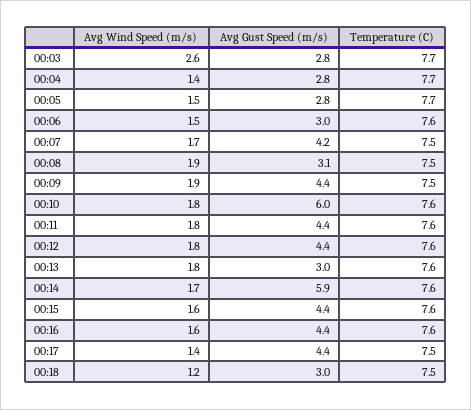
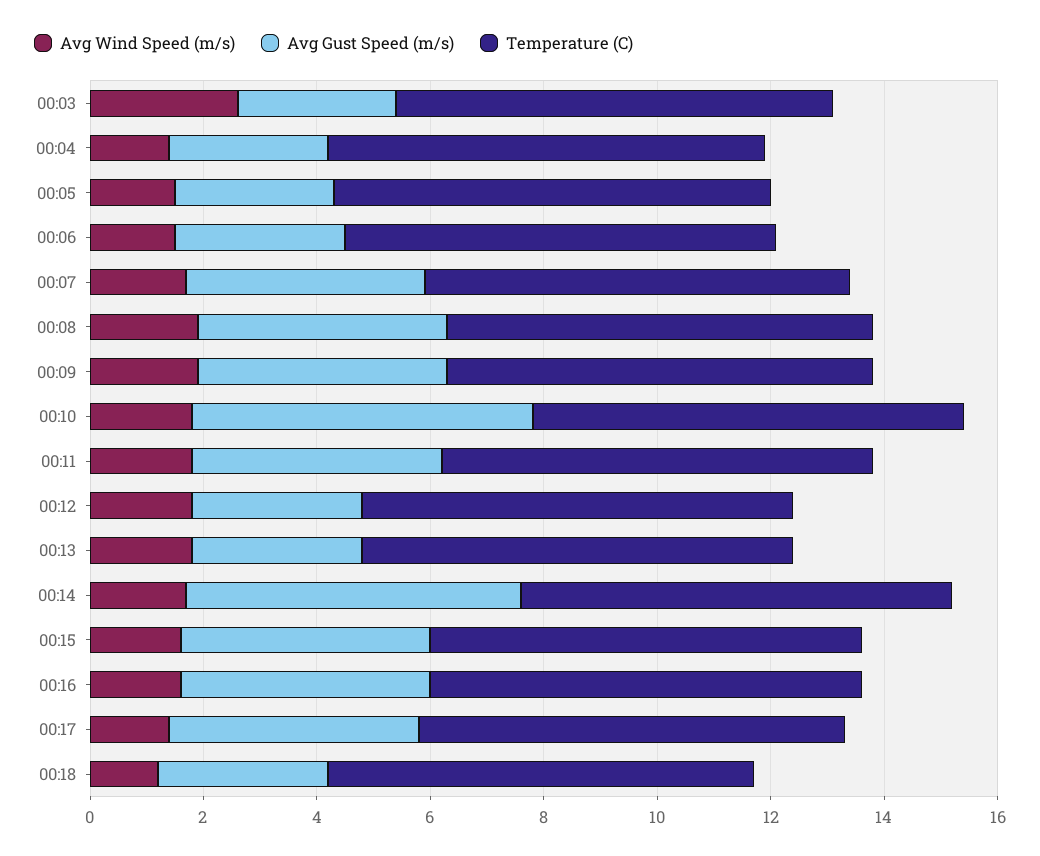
  {
    "Avg Wind Speed (m/s)": {
      "00:03": 2.6,
      "00:04": 1.4,
      "00:05": 1.5,
      "00:06": 1.5,
      "00:07": 1.7,
      "00:08": 1.9,
      "00:09": 1.9,
      "00:10": 1.8,
      "00:11": 1.8,
      "00:12": 1.8,
      "00:13": 1.8,
      "00:14": 1.7,
      "00:15": 1.6,
      "00:16": 1.6,
      "00:17": 1.4,
      "00:18": 1.2
    },
    "Avg Gust Speed (m/s)": {
      "00:03": 2.8,
      "00:04": 2.8,
      "00:05": 2.8,
      "00:06": 3,
      "00:07": 4.2,
-     "00:08": 3.1,
+     "00:08": 4.5,
      "00:09": 4.4,
      "00:10": 6,
      "00:11": 4.4,
-     "00:12": 4.4,
+     "00:12": 3,
      "00:13": 3,
      "00:14": 5.9,
      "00:15": 4.4,
      "00:16": 4.4,
      "00:17": 4.4,
      "00:18": 3
    },
    "Temperature (C)": {
      "00:03": 7.7,
      "00:04": 7.7,
      "00:05": 7.7,
      "00:06": 7.6,
      "00:07": 7.5,
      "00:08": 7.5,
      "00:09": 7.5,
      "00:10": 7.6,
      "00:11": 7.6,
      "00:12": 7.6,
      "00:13": 7.6,
      "00:14": 7.6,
      "00:15": 7.6,
      "00:16": 7.6,
      "00:17": 7.5,
      "00:18": 7.5
    }
  }

